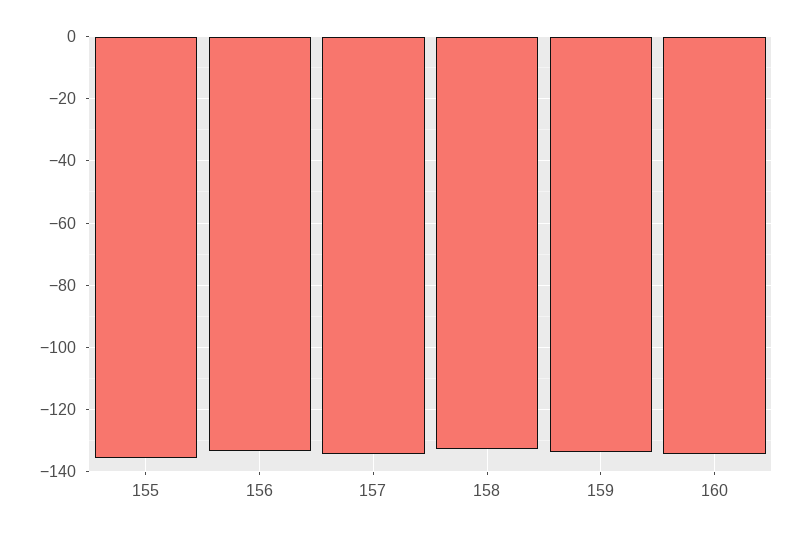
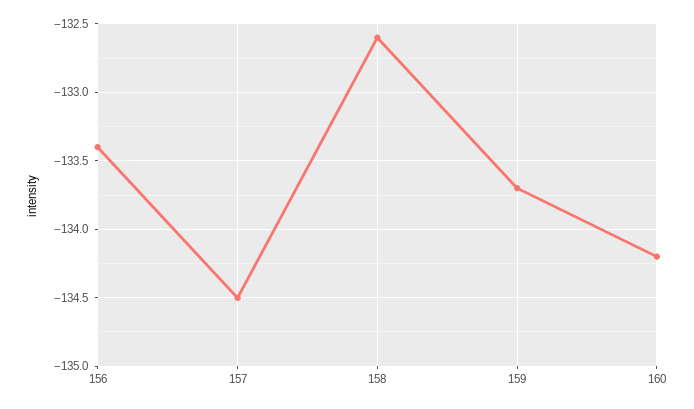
  {
-   "155": -136,
    "156": -133.4,
    "157": -134.5,
    "158": -132.6,
    "159": -133.7,
    "160": -134.2
  }

